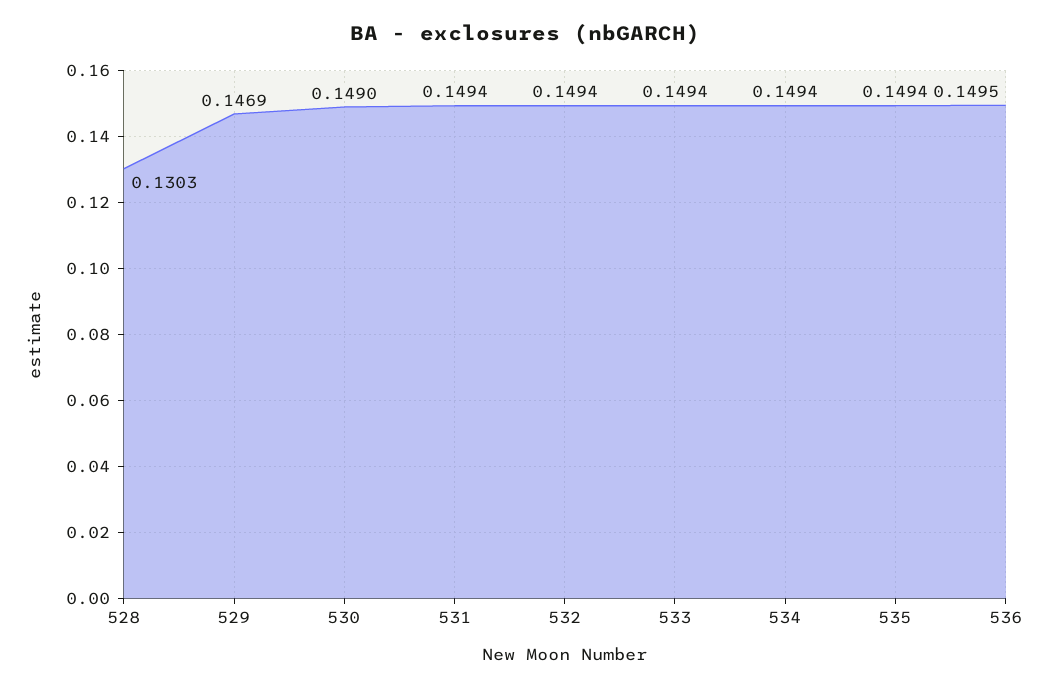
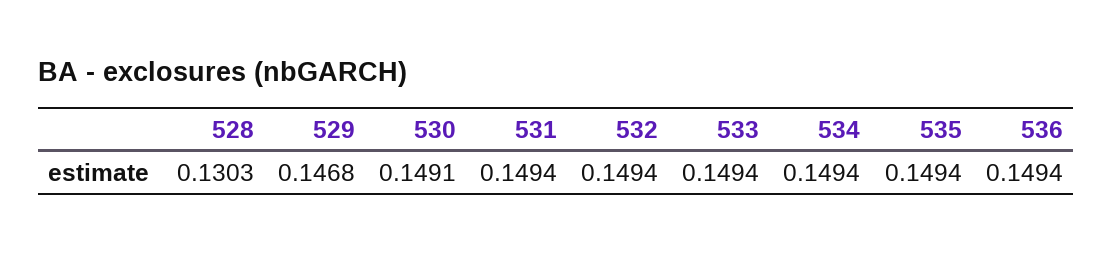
  {
    "528": 0.1303,
-   "529": 0.1469,
+   "529": 0.1468,
-   "530": 0.149,
+   "530": 0.1491,
    "531": 0.1494,
    "532": 0.1494,
    "533": 0.1494,
    "534": 0.1494,
    "535": 0.1494,
-   "536": 0.1495
+   "536": 0.1494
  }

